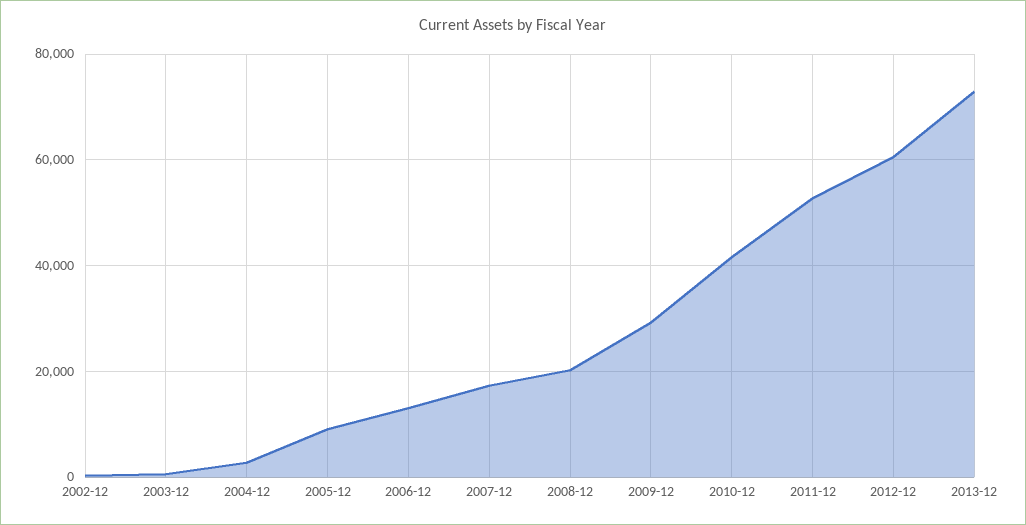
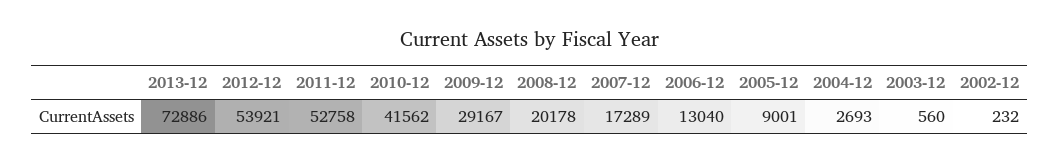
  {
    "2002-12": 232,
    "2003-12": 560,
    "2004-12": 2693,
    "2005-12": 9001,
    "2006-12": 13040,
    "2007-12": 17289,
    "2008-12": 20178,
    "2009-12": 29167,
    "2010-12": 41562,
    "2011-12": 52758,
-   "2012-12": 60000,
+   "2012-12": 53921,
    "2013-12": 72886
  }

